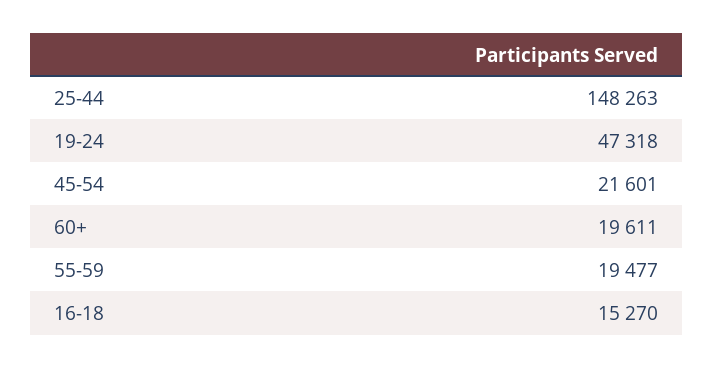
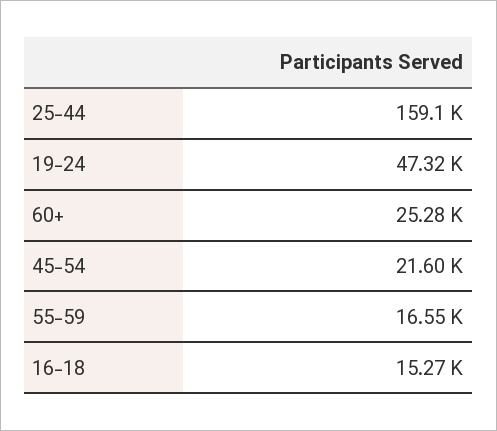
  {
-   "25-44": 148263,
+   "25-44": 159100,
    "19-24": 47318,
    "45-54": 21601,
-   "60+": 19611,
+   "60+": 25280,
-   "55-59": 19477,
+   "55-59": 16550,
    "16-18": 15270
  }

